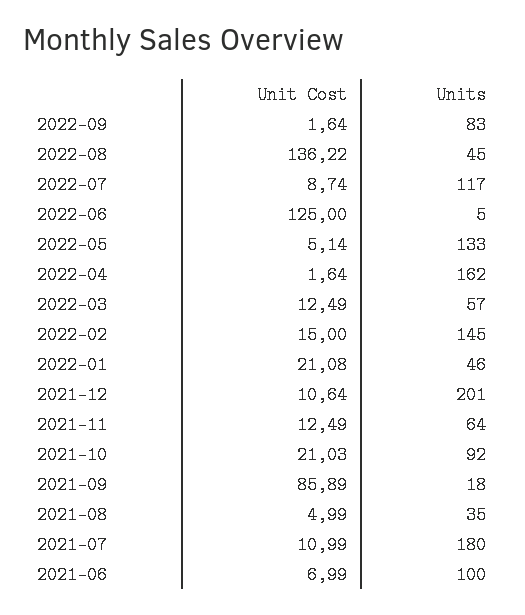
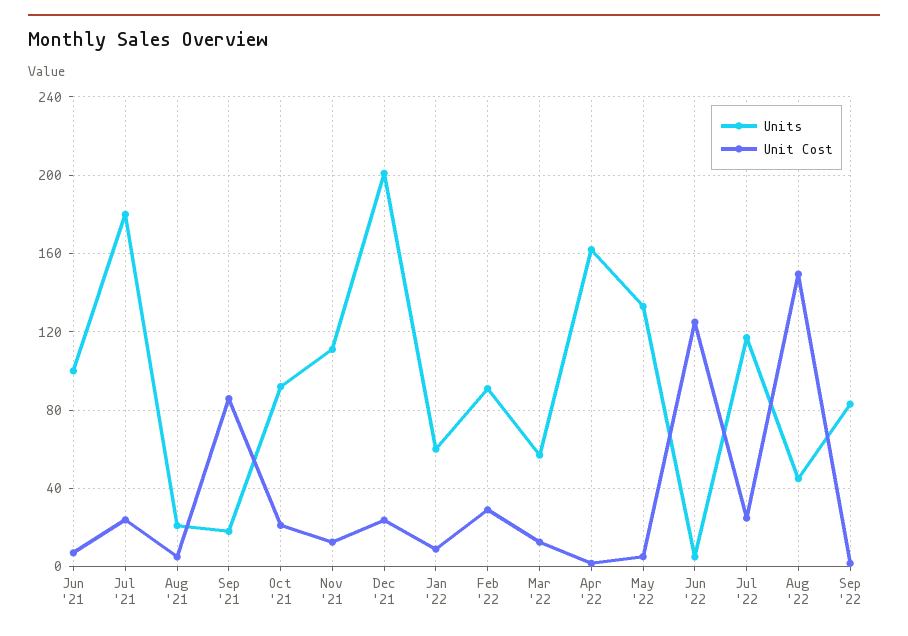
  {
    "Unit Cost": {
      "2022-09": 1.64,
-     "2022-08": 136.22,
+     "2022-08": 150,
-     "2022-07": 8.74,
+     "2022-07": 25,
      "2022-06": 125,
      "2022-05": 5.14,
      "2022-04": 1.64,
      "2022-03": 12.49,
-     "2022-02": 15,
+     "2022-02": 30,
-     "2022-01": 21.08,
+     "2022-01": 10,
-     "2021-12": 10.64,
+     "2021-12": 25,
      "2021-11": 12.49,
      "2021-10": 21.03,
      "2021-09": 85.89,
      "2021-08": 4.99,
-     "2021-07": 10.99,
+     "2021-07": 25,
      "2021-06": 6.99
    },
    "Units": {
      "2022-09": 83,
      "2022-08": 45,
      "2022-07": 117,
      "2022-06": 5,
      "2022-05": 133,
      "2022-04": 162,
      "2022-03": 57,
-     "2022-02": 145,
+     "2022-02": 90,
-     "2022-01": 46,
+     "2022-01": 60,
      "2021-12": 201,
-     "2021-11": 64,
+     "2021-11": 110,
      "2021-10": 92,
      "2021-09": 18,
-     "2021-08": 35,
+     "2021-08": 20,
      "2021-07": 180,
      "2021-06": 100
    }
  }

